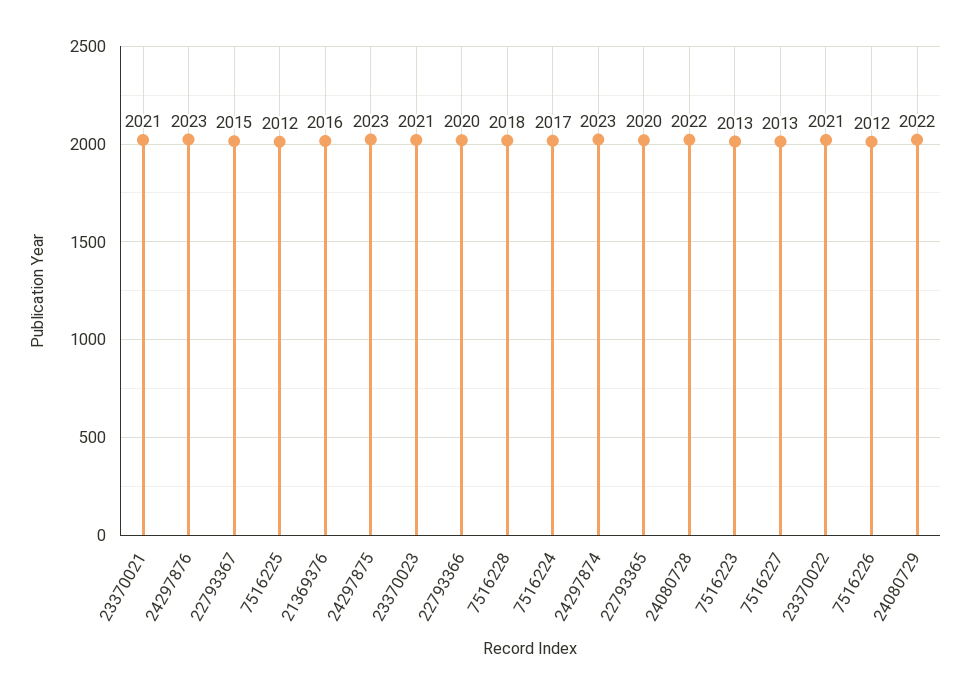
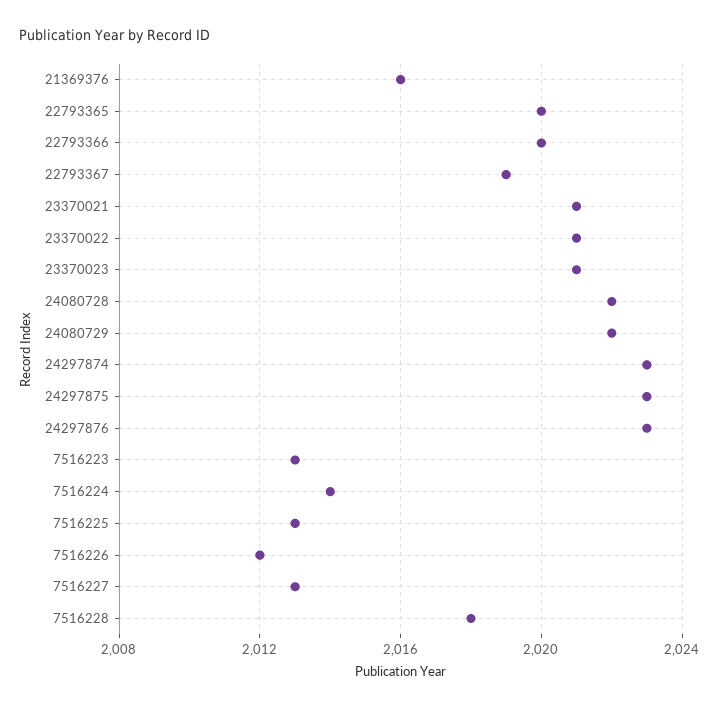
  {
    "23370021": 2021,
    "24297876": 2023,
-   "22793367": 2015,
+   "22793367": 2019,
-   "7516225": 2012,
+   "7516225": 2013,
    "21369376": 2016,
    "24297875": 2023,
    "23370023": 2021,
    "22793366": 2020,
    "7516228": 2018,
-   "7516224": 2017,
+   "7516224": 2014,
    "24297874": 2023,
    "22793365": 2020,
    "24080728": 2022,
    "7516223": 2013,
    "7516227": 2013,
    "23370022": 2021,
    "7516226": 2012,
    "24080729": 2022
  }

